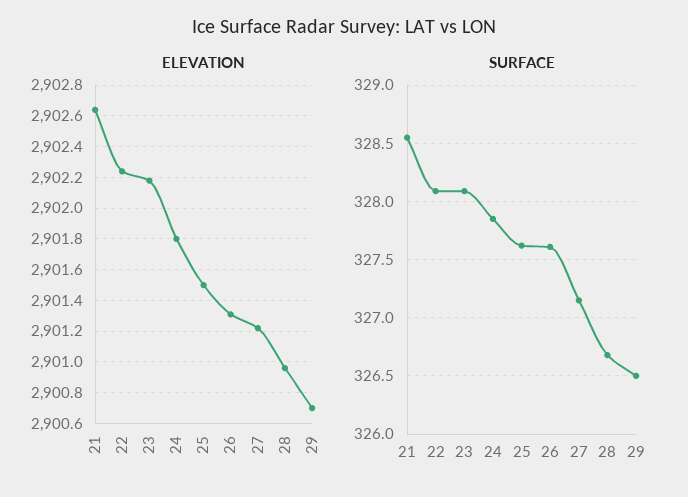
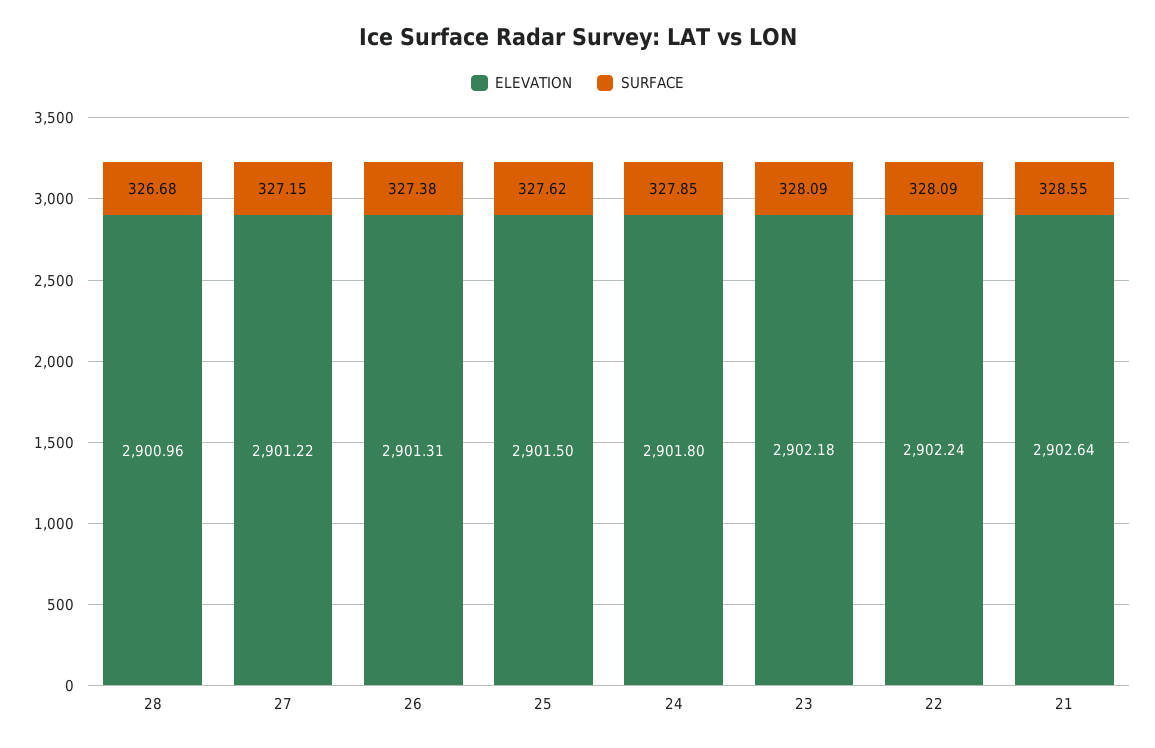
  {
    "ELEVATION": {
      "21": 2902.64,
      "22": 2902.24,
      "23": 2902.18,
      "24": 2901.8,
      "25": 2901.5,
      "26": 2901.31,
      "27": 2901.22,
-     "28": 2900.96,
+     "28": 2900.96
-     "29": 2900.7
    },
    "SURFACE": {
      "21": 328.55,
      "22": 328.09,
      "23": 328.09,
      "24": 327.85,
      "25": 327.62,
-     "26": 327.6,
+     "26": 327.38,
      "27": 327.15,
-     "28": 326.68,
+     "28": 326.68
-     "29": 326.5
    }
  }

